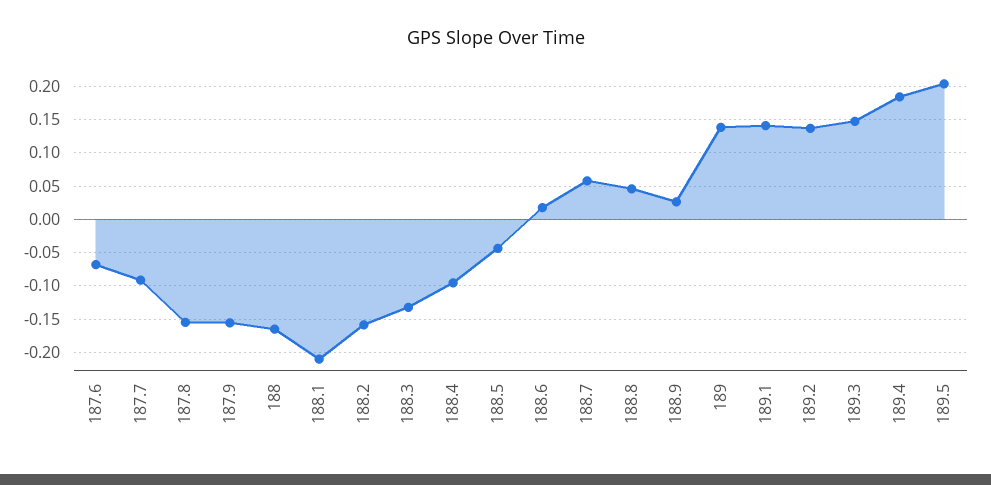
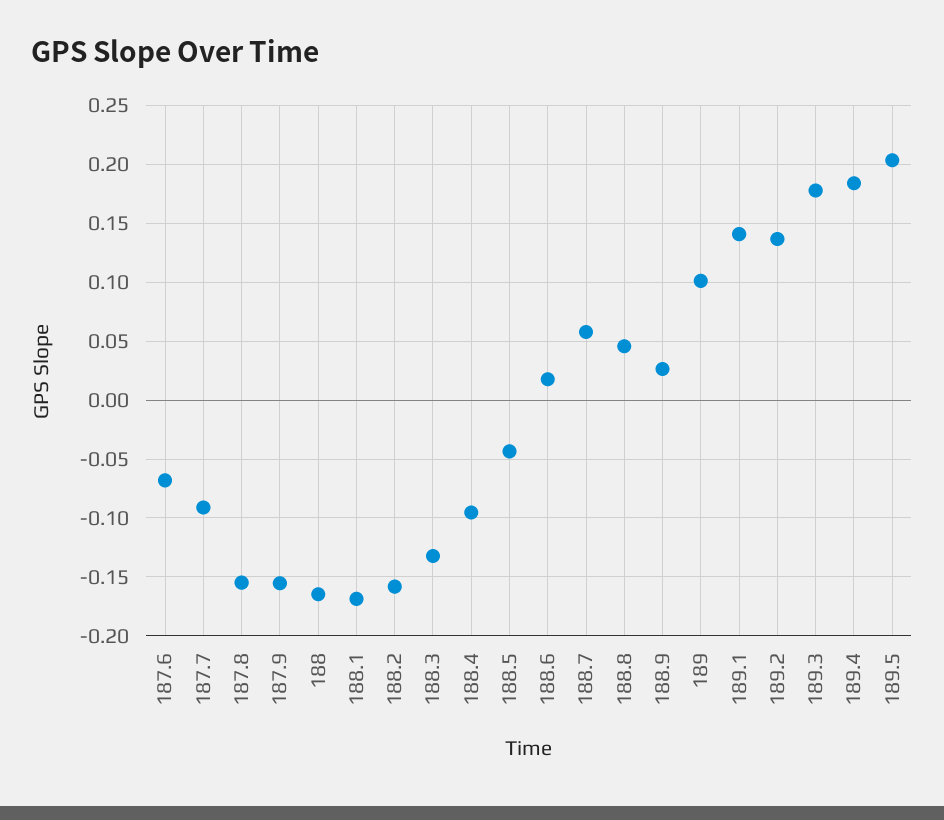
  {
    "187.6": -0.07,
    "187.7": -0.09,
    "187.8": -0.15,
    "187.9": -0.16,
    "188": -0.16,
-   "188.1": -0.21,
+   "188.1": -0.17,
    "188.2": -0.16,
    "188.3": -0.13,
    "188.4": -0.1,
    "188.5": -0.04,
    "188.6": 0.02,
    "188.7": 0.06,
    "188.8": 0.05,
    "188.9": 0.03,
-   "189": 0.14,
+   "189": 0.1,
    "189.1": 0.14,
    "189.2": 0.14,
-   "189.3": 0.15,
+   "189.3": 0.18,
    "189.4": 0.18,
    "189.5": 0.2
  }

